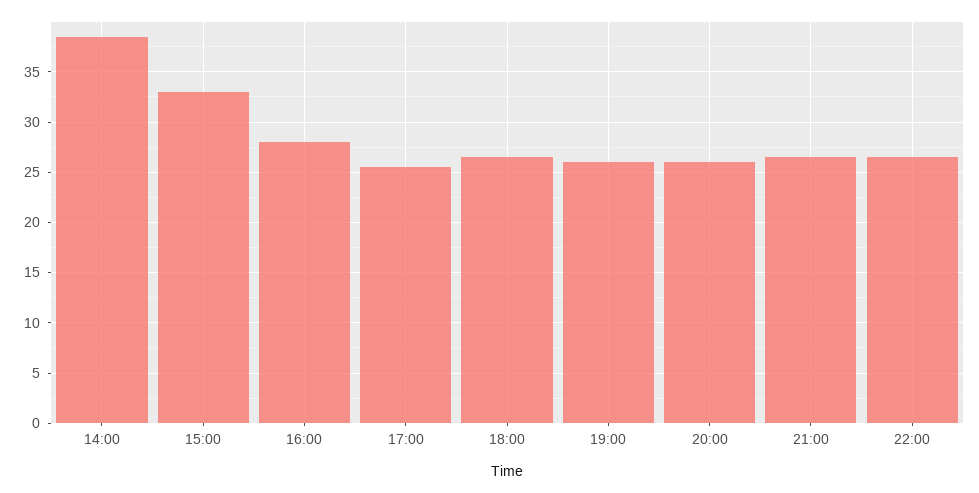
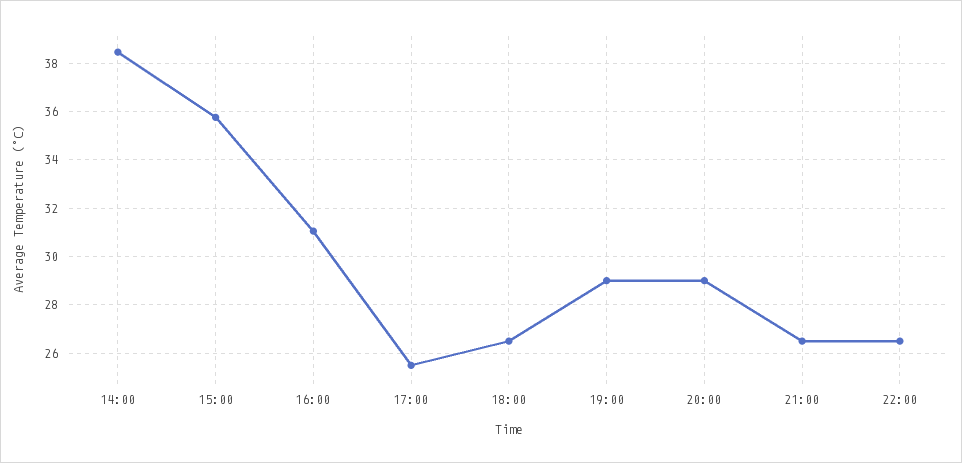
  {
    "14:00": 38.5,
-   "15:00": 33,
+   "15:00": 35.75,
-   "16:00": 28,
+   "16:00": 31,
    "17:00": 25.5,
    "18:00": 26.5,
-   "19:00": 26,
+   "19:00": 29,
-   "20:00": 26,
+   "20:00": 29,
    "21:00": 26.5,
    "22:00": 26.5
  }

